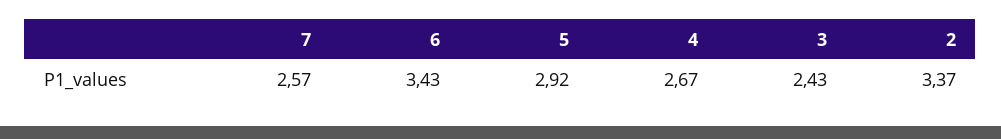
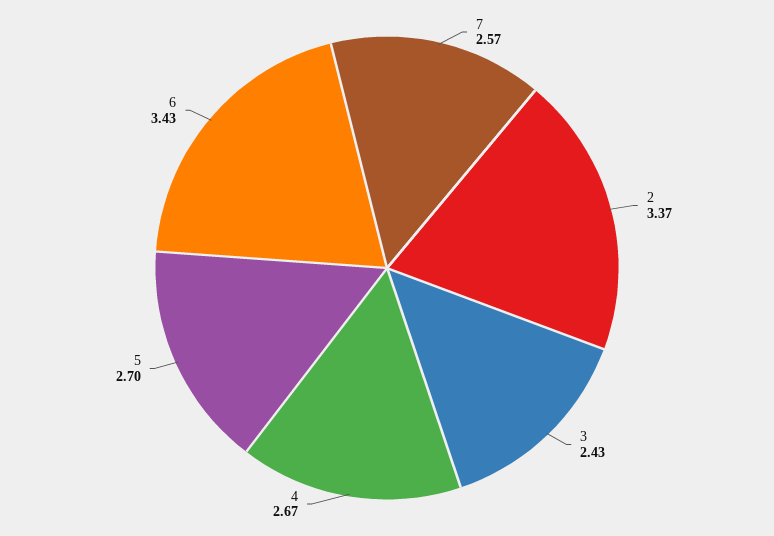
  {
    "7": 2.57,
    "6": 3.43,
-   "5": 2.92,
+   "5": 2.7,
    "4": 2.67,
    "3": 2.43,
    "2": 3.37
  }

